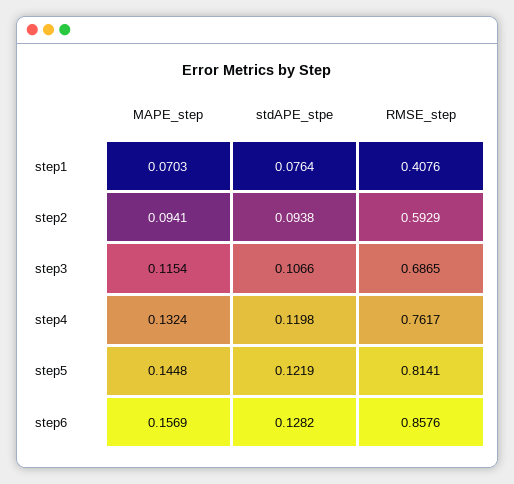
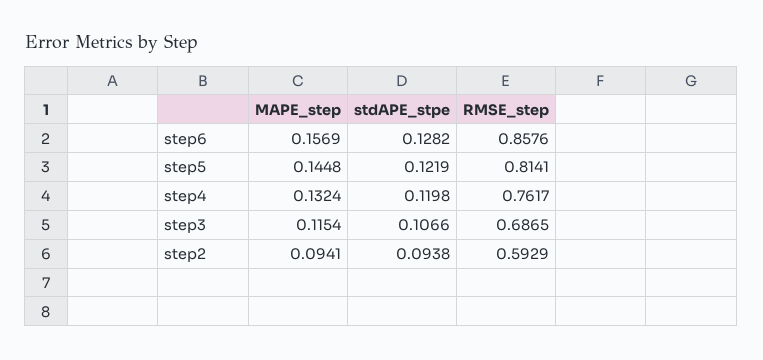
  {
    "MAPE_step": {
-     "step1": 0.0703,
      "step2": 0.0941,
      "step3": 0.1154,
      "step4": 0.1324,
      "step5": 0.1448,
      "step6": 0.1569
    },
    "stdAPE_stpe": {
-     "step1": 0.0764,
      "step2": 0.0938,
      "step3": 0.1066,
      "step4": 0.1198,
      "step5": 0.1219,
      "step6": 0.1282
    },
    "RMSE_step": {
-     "step1": 0.4076,
      "step2": 0.5929,
      "step3": 0.6865,
      "step4": 0.7617,
      "step5": 0.8141,
      "step6": 0.8576
    }
  }

